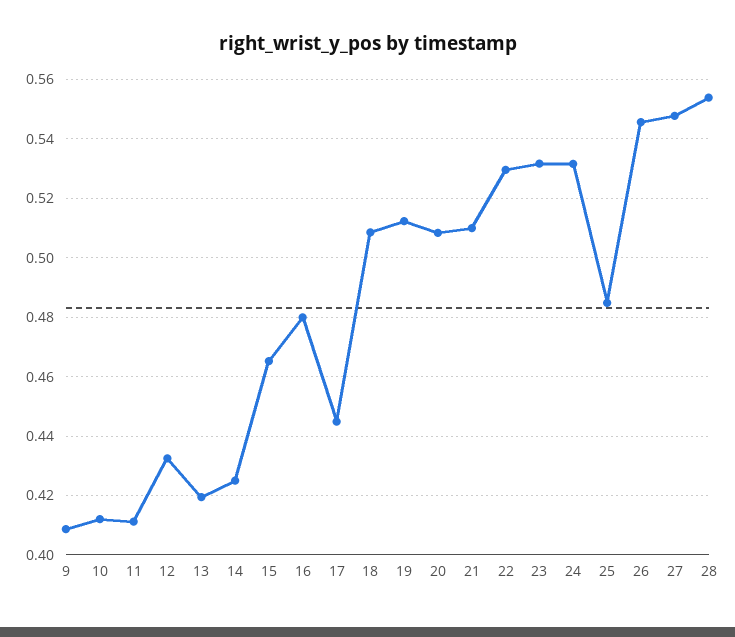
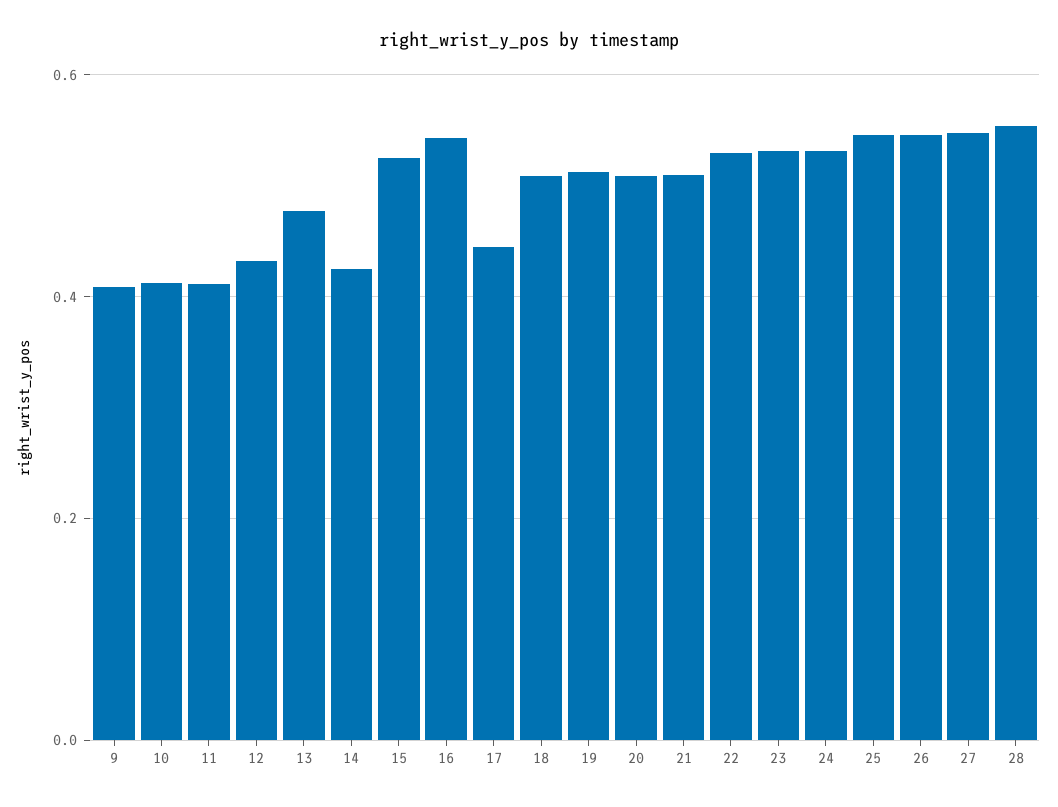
  {
    "9": 0.4075,
    "10": 0.4125,
    "11": 0.41,
    "12": 0.4325,
-   "13": 0.42,
+   "13": 0.48,
    "14": 0.425,
-   "15": 0.465,
+   "15": 0.52,
-   "16": 0.48,
+   "16": 0.54,
    "17": 0.445,
    "18": 0.5075,
    "19": 0.5125,
    "20": 0.5075,
    "21": 0.51,
    "22": 0.53,
    "23": 0.5325,
    "24": 0.5325,
-   "25": 0.485,
+   "25": 0.54,
    "26": 0.545,
    "27": 0.5475,
    "28": 0.555
  }

